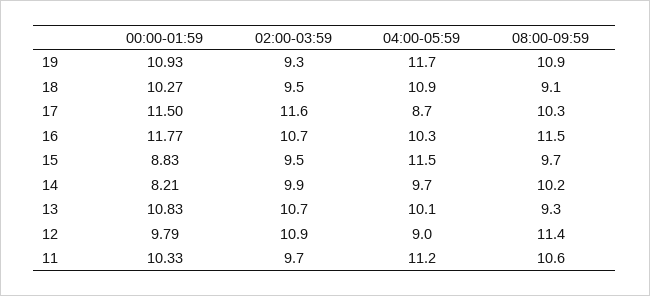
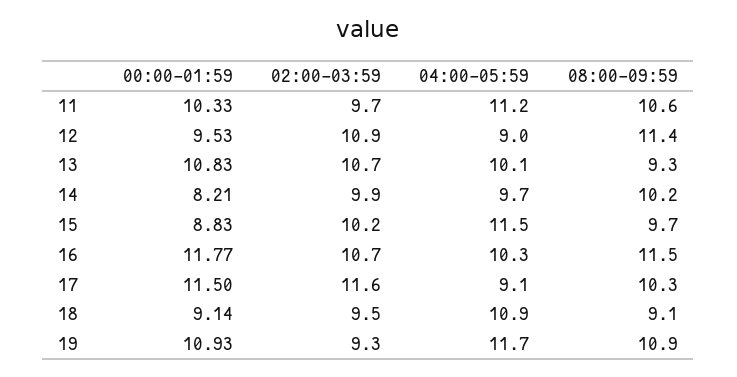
  {
    "00:00-01:59": {
      "19": 10.93,
-     "18": 10.27,
+     "18": 9.14,
      "17": 11.5,
      "16": 11.77,
      "15": 8.83,
      "14": 8.21,
      "13": 10.83,
-     "12": 9.79,
+     "12": 9.53,
      "11": 10.33
    },
    "02:00-03:59": {
      "19": 9.3,
      "18": 9.5,
      "17": 11.6,
      "16": 10.7,
-     "15": 9.5,
+     "15": 10.2,
      "14": 9.9,
      "13": 10.7,
      "12": 10.9,
      "11": 9.7
    },
    "04:00-05:59": {
      "19": 11.7,
      "18": 10.9,
-     "17": 8.7,
+     "17": 9.1,
      "16": 10.3,
      "15": 11.5,
      "14": 9.7,
      "13": 10.1,
      "12": 9,
      "11": 11.2
    },
    "08:00-09:59": {
      "19": 10.9,
      "18": 9.1,
      "17": 10.3,
      "16": 11.5,
      "15": 9.7,
      "14": 10.2,
      "13": 9.3,
      "12": 11.4,
      "11": 10.6
    }
  }

